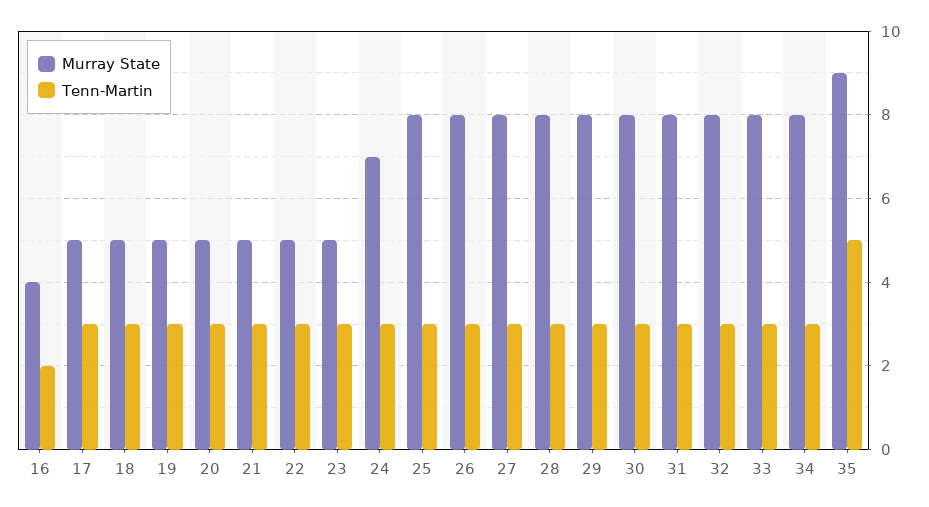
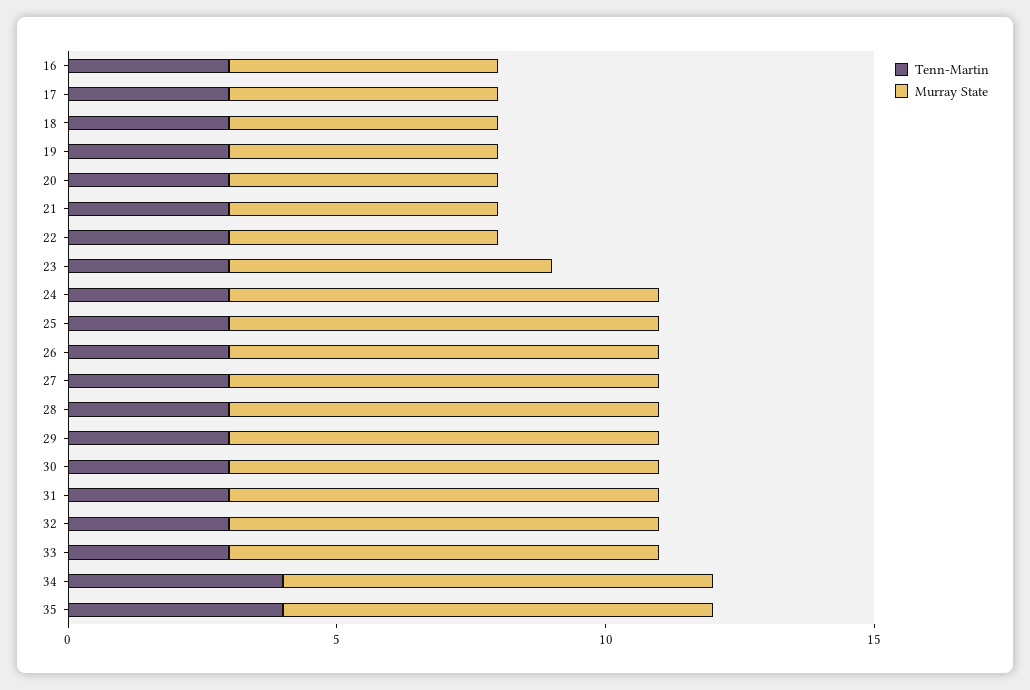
  {
    "Murray State": {
-     "16": 4,
+     "16": 5,
      "17": 5,
      "18": 5,
      "19": 5,
      "20": 5,
      "21": 5,
      "22": 5,
-     "23": 5,
+     "23": 6,
-     "24": 7,
+     "24": 8,
      "25": 8,
      "26": 8,
      "27": 8,
      "28": 8,
      "29": 8,
      "30": 8,
      "31": 8,
      "32": 8,
      "33": 8,
      "34": 8,
-     "35": 9
+     "35": 8
    },
    "Tenn-Martin": {
-     "16": 2,
+     "16": 3,
      "17": 3,
      "18": 3,
      "19": 3,
      "20": 3,
      "21": 3,
      "22": 3,
      "23": 3,
      "24": 3,
      "25": 3,
      "26": 3,
      "27": 3,
      "28": 3,
      "29": 3,
      "30": 3,
      "31": 3,
      "32": 3,
      "33": 3,
-     "34": 3,
+     "34": 4,
-     "35": 5
+     "35": 4
    }
  }

